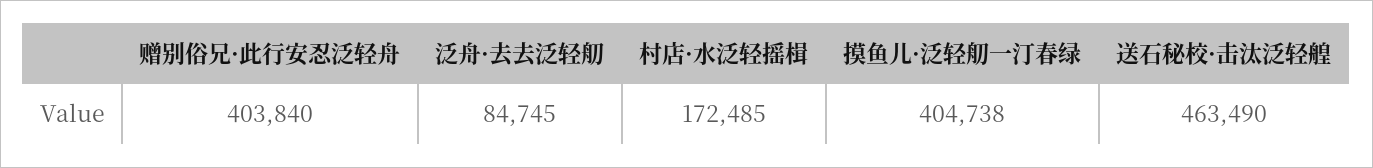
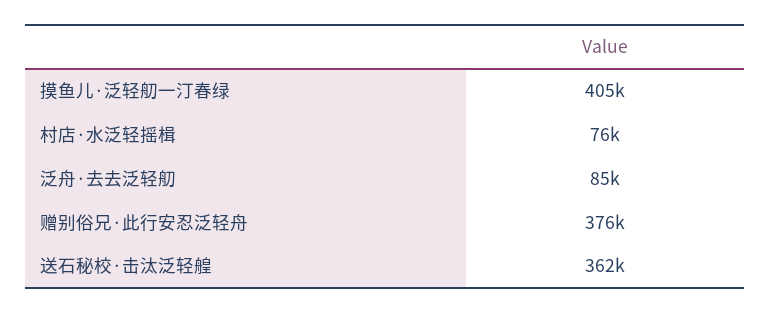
  {
-   "赠别俗兄·此行安忍泛轻舟": 403840,
+   "赠别俗兄·此行安忍泛轻舟": 376000,
    "泛舟·去去泛轻舠": 84745,
-   "村店·水泛轻摇楫": 172485,
+   "村店·水泛轻摇楫": 76000,
    "摸鱼儿·泛轻舠一汀春绿": 404738,
-   "送石秘校·击汰泛轻艎": 463490
+   "送石秘校·击汰泛轻艎": 362000
  }

